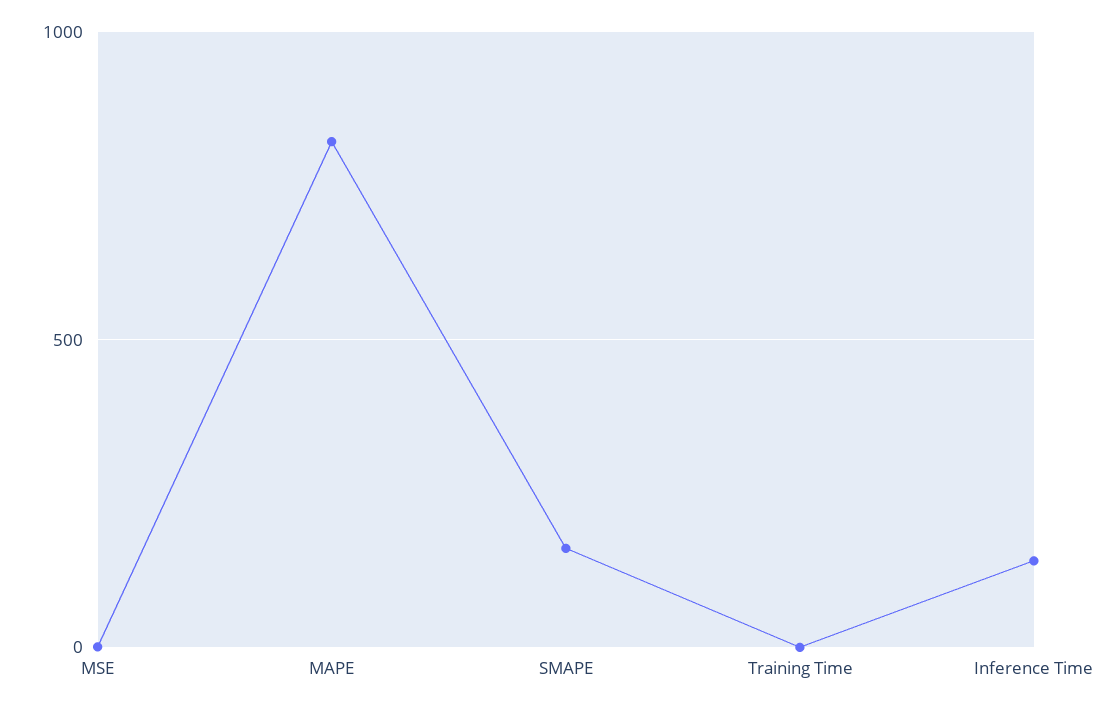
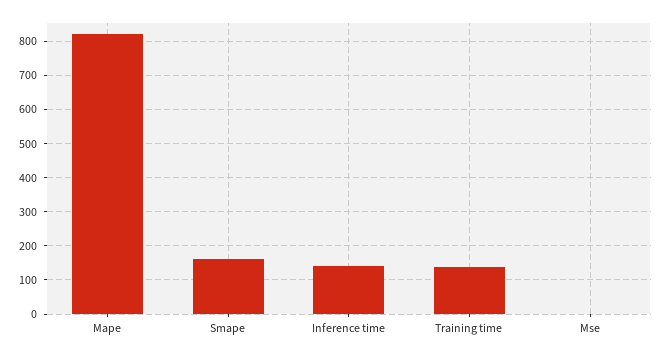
  {
    "MSE": 0,
    "MAPE": 820,
    "SMAPE": 160,
-   "Training Time": 0,
+   "Training Time": 140,
    "Inference Time": 140
  }

